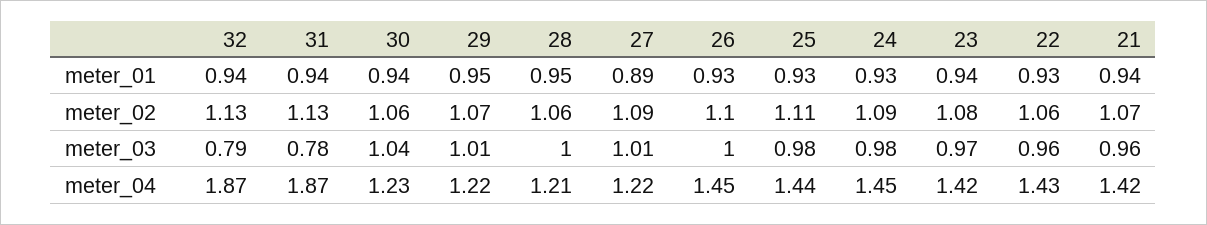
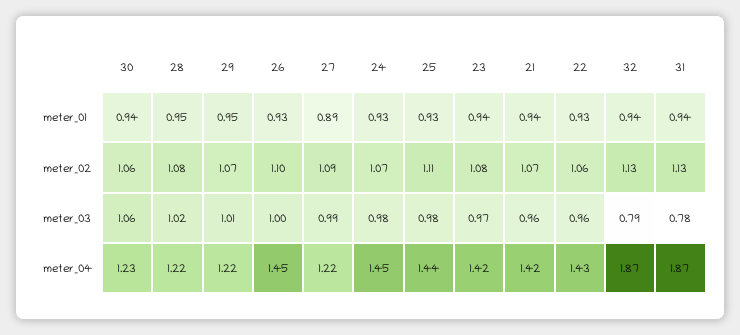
  {
    "32": {
      "meter_01": 0.94,
      "meter_02": 1.13,
      "meter_03": 0.79,
      "meter_04": 1.87
    },
    "31": {
      "meter_01": 0.94,
      "meter_02": 1.13,
      "meter_03": 0.78,
      "meter_04": 1.87
    },
    "30": {
      "meter_01": 0.94,
      "meter_02": 1.06,
-     "meter_03": 1.04,
+     "meter_03": 1.06,
      "meter_04": 1.23
    },
    "29": {
      "meter_01": 0.95,
      "meter_02": 1.07,
      "meter_03": 1.01,
      "meter_04": 1.22
    },
    "28": {
      "meter_01": 0.95,
-     "meter_02": 1.06,
+     "meter_02": 1.08,
-     "meter_03": 1,
+     "meter_03": 1.02,
-     "meter_04": 1.21
+     "meter_04": 1.22
    },
    "27": {
      "meter_01": 0.89,
      "meter_02": 1.09,
-     "meter_03": 1.01,
+     "meter_03": 0.99,
      "meter_04": 1.22
    },
    "26": {
      "meter_01": 0.93,
      "meter_02": 1.1,
      "meter_03": 1,
      "meter_04": 1.45
    },
    "25": {
      "meter_01": 0.93,
      "meter_02": 1.11,
      "meter_03": 0.98,
      "meter_04": 1.44
    },
    "24": {
      "meter_01": 0.93,
-     "meter_02": 1.09,
+     "meter_02": 1.07,
      "meter_03": 0.98,
      "meter_04": 1.45
    },
    "23": {
      "meter_01": 0.94,
      "meter_02": 1.08,
      "meter_03": 0.97,
      "meter_04": 1.42
    },
    "22": {
      "meter_01": 0.93,
      "meter_02": 1.06,
      "meter_03": 0.96,
      "meter_04": 1.43
    },
    "21": {
      "meter_01": 0.94,
      "meter_02": 1.07,
      "meter_03": 0.96,
      "meter_04": 1.42
    }
  }

